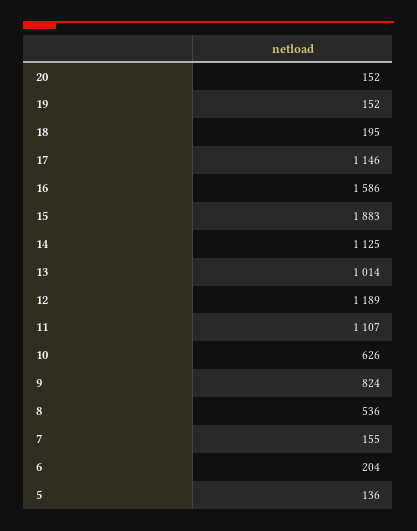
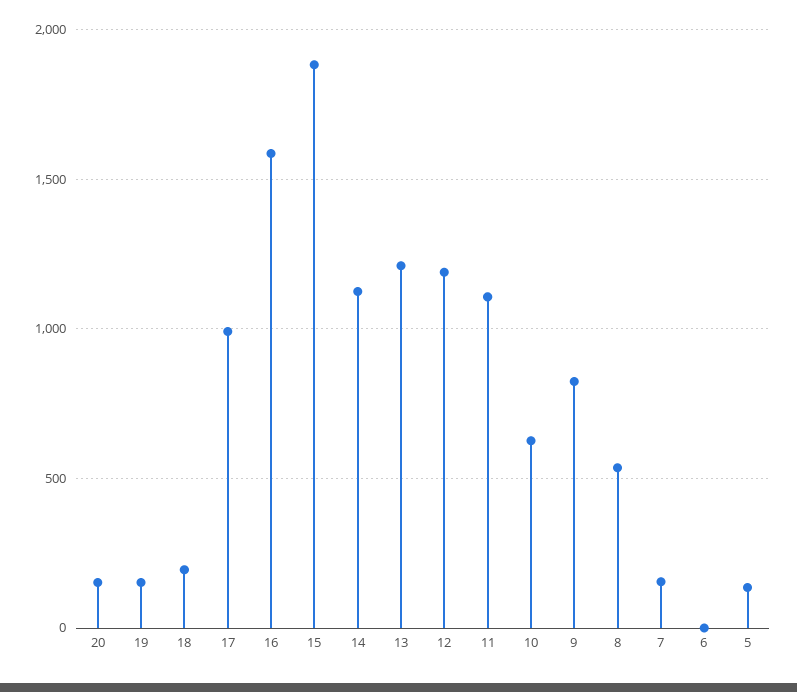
  {
    "20": 152,
    "19": 152,
    "18": 195,
-   "17": 1146,
+   "17": 1000,
    "16": 1586,
    "15": 1883,
    "14": 1125,
-   "13": 1014,
+   "13": 1200,
    "12": 1189,
    "11": 1107,
    "10": 626,
    "9": 824,
    "8": 536,
    "7": 155,
-   "6": 204,
+   "6": 0,
    "5": 136
  }

